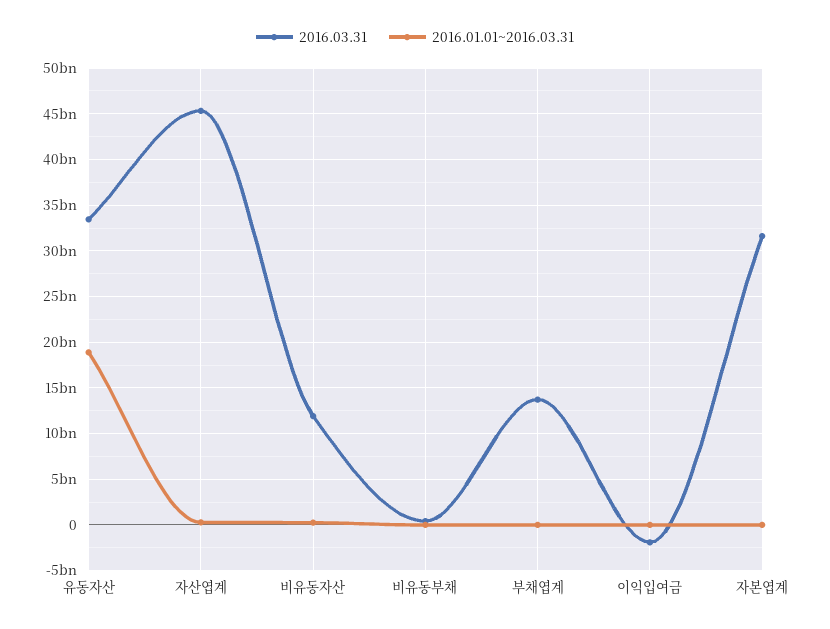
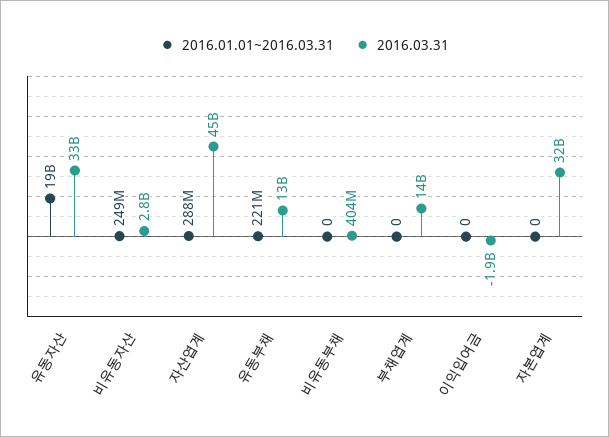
  {
    "2016.03.31": {
      "유동자산": 33000000000,
      "자산엽계": 45000000000,
-     "비유동자산": 12000000000,
+     "비유동자산": 2800000000,
      "비유동부채": 404000000,
      "부채엽계": 14000000000,
      "이익입여금": -1900000000,
-     "자본엽계": 32000000000
+     "자본엽계": 32000000000,
+     "유동부채": 13000000000
    },
    "2016.01.01~2016.03.31": {
      "유동자산": 19000000000,
      "자산엽계": 288000000,
      "비유동자산": 249000000,
      "비유동부채": 0,
      "부채엽계": 0,
      "이익입여금": 0,
-     "자본엽계": 0
+     "자본엽계": 0,
+     "유동부채": 221000000
    }
  }

